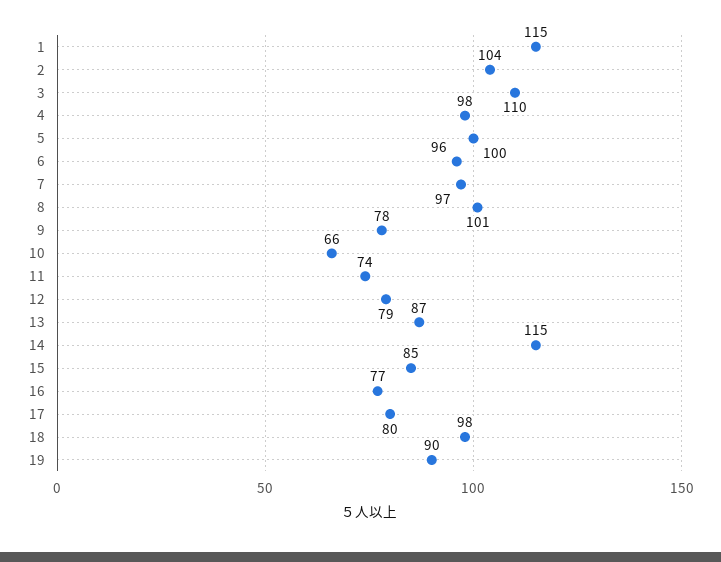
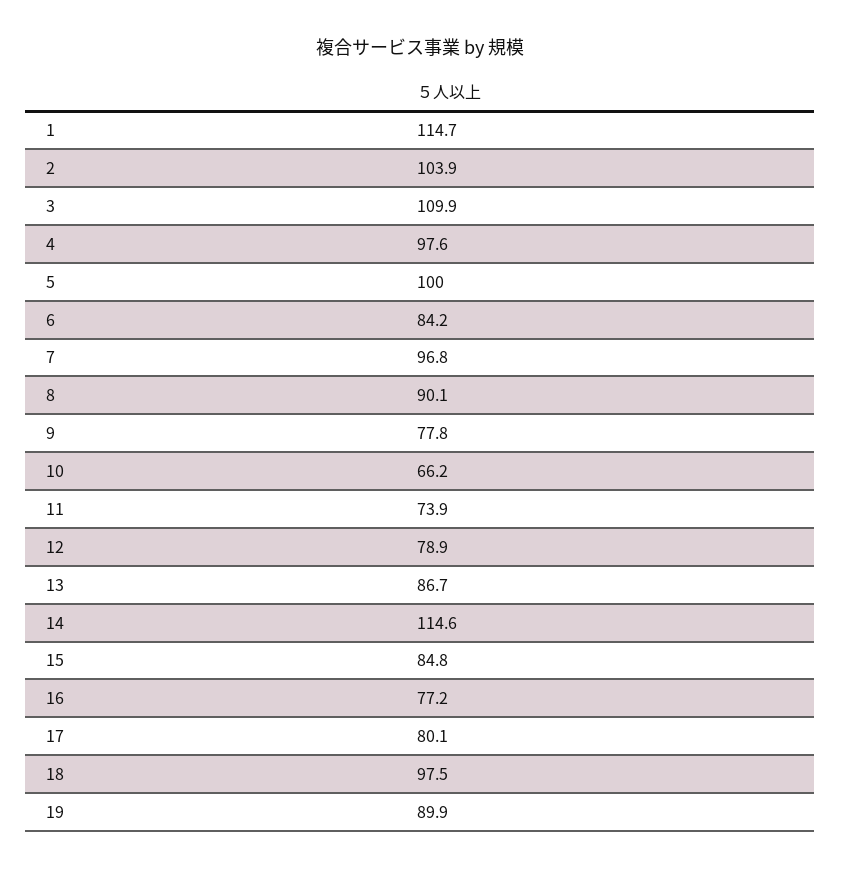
  {
    "1": 114.7,
    "2": 103.9,
    "3": 109.9,
    "4": 97.6,
    "5": 100,
-   "6": 96,
+   "6": 84.2,
    "7": 96.8,
-   "8": 101,
+   "8": 90.1,
    "9": 77.8,
    "10": 66.2,
    "11": 73.9,
    "12": 78.9,
    "13": 86.7,
    "14": 114.6,
    "15": 84.8,
    "16": 77.2,
    "17": 80.1,
    "18": 97.5,
    "19": 89.9
  }

